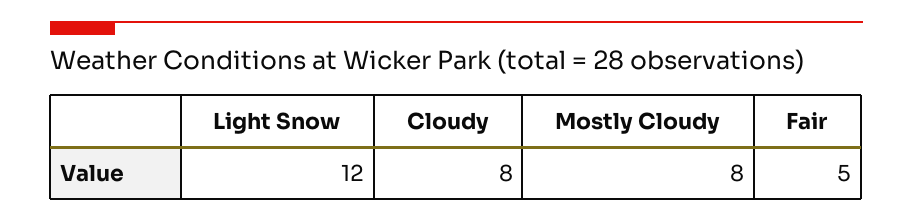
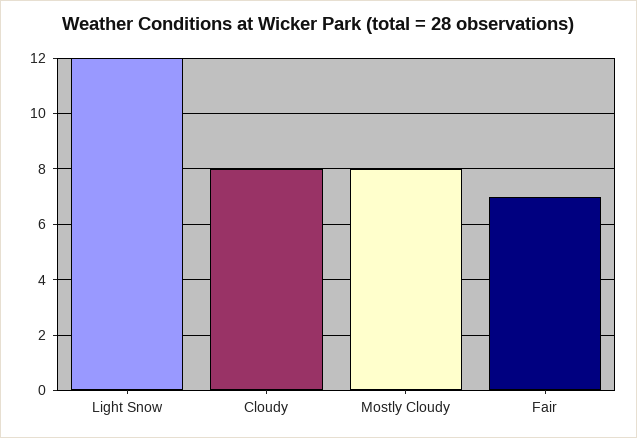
  {
    "Light Snow": 12,
    "Cloudy": 8,
    "Mostly Cloudy": 8,
-   "Fair": 5
+   "Fair": 7
  }

